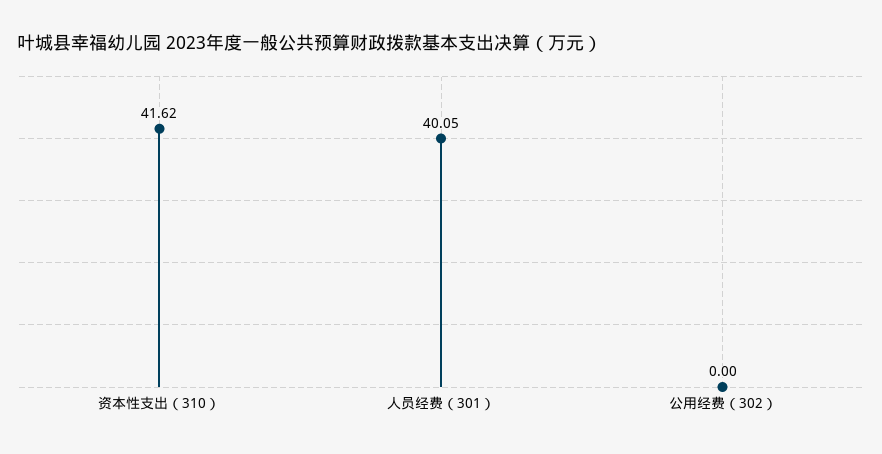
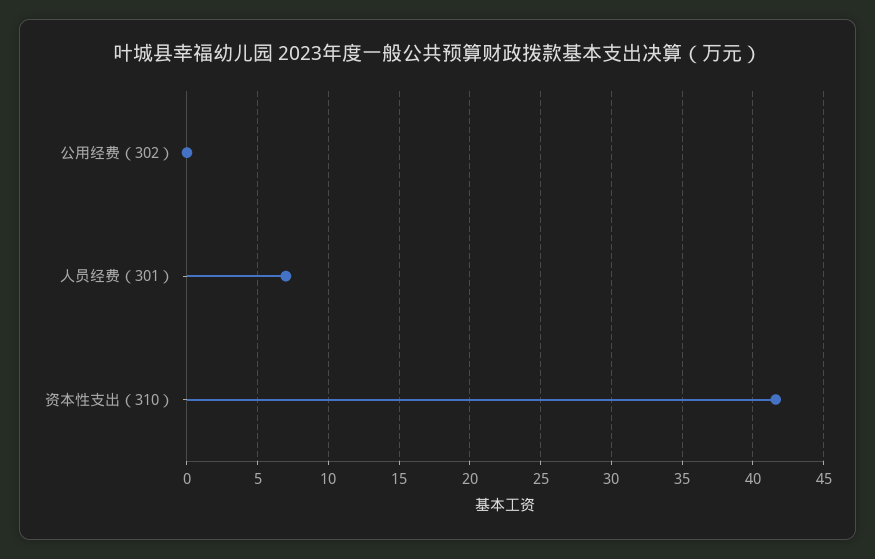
  {
    "资本性支出（310）": 41.62,
-   "人员经费（301）": 40.05,
+   "人员经费（301）": 7,
    "公用经费（302）": 0
  }

